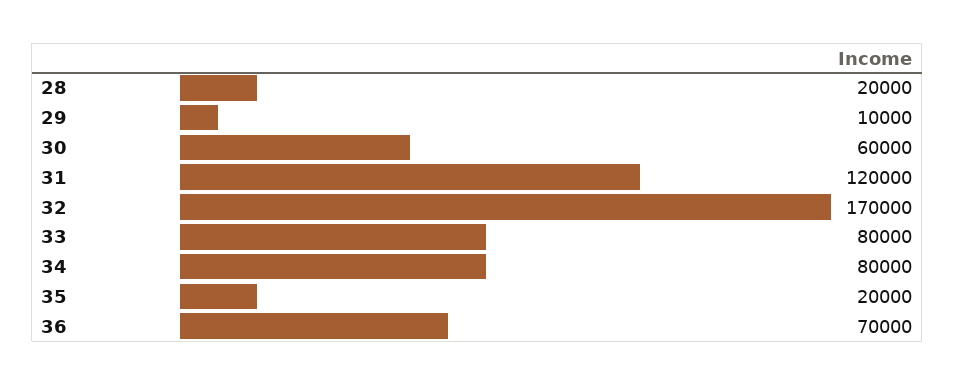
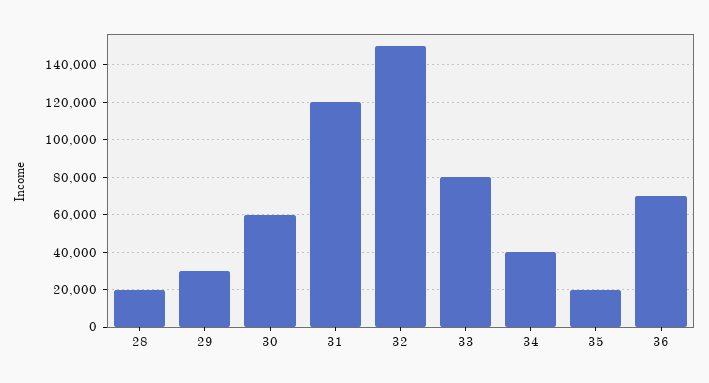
  {
    "28": 20000,
-   "29": 10000,
+   "29": 30000,
    "30": 60000,
    "31": 120000,
-   "32": 170000,
+   "32": 150000,
    "33": 80000,
-   "34": 80000,
+   "34": 40000,
    "35": 20000,
    "36": 70000
  }

